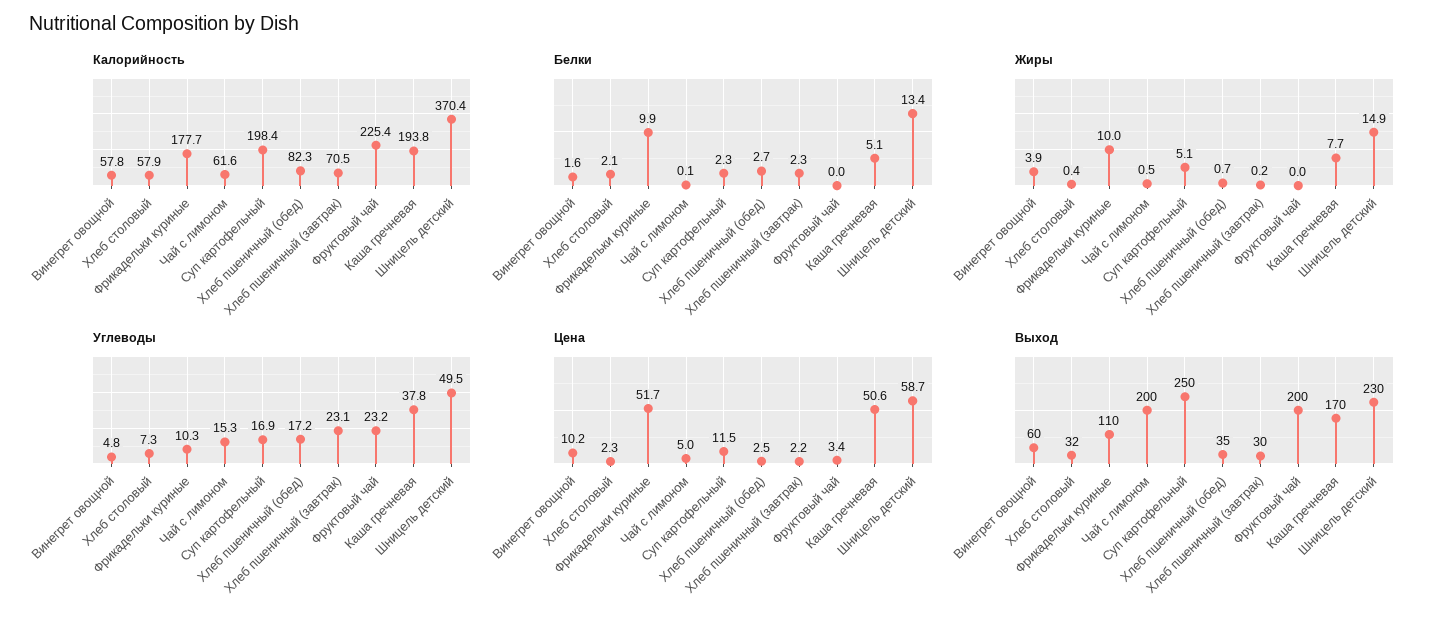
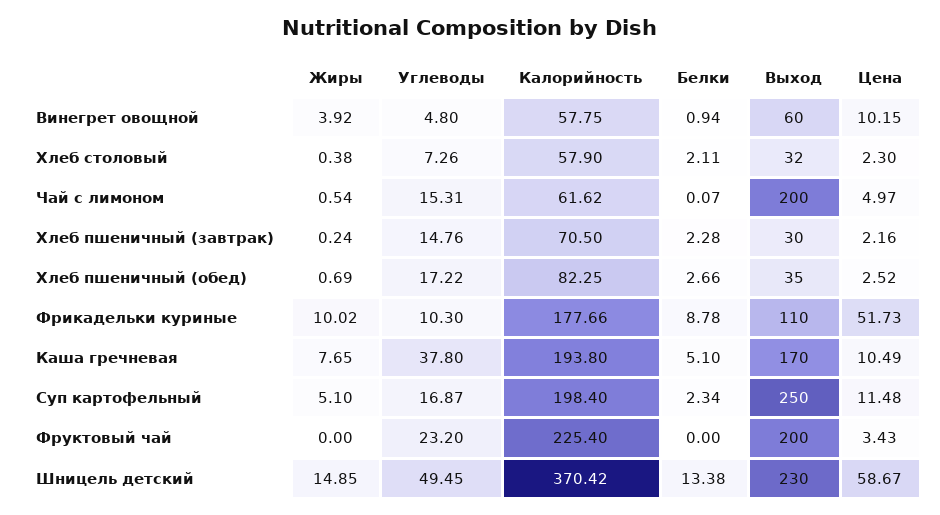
  {
    "Калорийность": {
      "Винегрет овощной": 57.75,
      "Хлеб столовый": 57.9,
      "Фрикадельки куриные": 177.66,
      "Чай с лимоном": 61.62,
      "Суп картофельный": 198.4,
      "Хлеб пшеничный (обед)": 82.25,
      "Хлеб пшеничный (завтрак)": 70.5,
      "Фруктовый чай": 225.4,
      "Каша гречневая": 193.8,
      "Шницель детский": 370.42
    },
    "Белки": {
-     "Винегрет овощной": 1.6,
+     "Винегрет овощной": 0.94,
      "Хлеб столовый": 2.11,
-     "Фрикадельки куриные": 9.9,
+     "Фрикадельки куриные": 8.78,
      "Чай с лимоном": 0.07,
      "Суп картофельный": 2.34,
      "Хлеб пшеничный (обед)": 2.66,
      "Хлеб пшеничный (завтрак)": 2.28,
      "Фруктовый чай": 0,
      "Каша гречневая": 5.1,
      "Шницель детский": 13.38
    },
    "Жиры": {
      "Винегрет овощной": 3.92,
      "Хлеб столовый": 0.38,
      "Фрикадельки куриные": 10.02,
      "Чай с лимоном": 0.54,
      "Суп картофельный": 5.1,
      "Хлеб пшеничный (обед)": 0.69,
      "Хлеб пшеничный (завтрак)": 0.24,
      "Фруктовый чай": 0,
      "Каша гречневая": 7.65,
      "Шницель детский": 14.85
    },
    "Углеводы": {
      "Винегрет овощной": 4.8,
      "Хлеб столовый": 7.26,
      "Фрикадельки куриные": 10.3,
      "Чай с лимоном": 15.31,
      "Суп картофельный": 16.87,
      "Хлеб пшеничный (обед)": 17.22,
-     "Хлеб пшеничный (завтрак)": 23.1,
+     "Хлеб пшеничный (завтрак)": 14.76,
      "Фруктовый чай": 23.2,
      "Каша гречневая": 37.8,
      "Шницель детский": 49.45
    },
    "Цена": {
      "Винегрет овощной": 10.15,
      "Хлеб столовый": 2.3,
      "Фрикадельки куриные": 51.73,
      "Чай с лимоном": 4.97,
      "Суп картофельный": 11.48,
      "Хлеб пшеничный (обед)": 2.52,
      "Хлеб пшеничный (завтрак)": 2.16,
      "Фруктовый чай": 3.43,
-     "Каша гречневая": 50.6,
+     "Каша гречневая": 10.49,
      "Шницель детский": 58.67
    },
    "Выход": {
      "Винегрет овощной": 60,
      "Хлеб столовый": 32,
      "Фрикадельки куриные": 110,
      "Чай с лимоном": 200,
      "Суп картофельный": 250,
      "Хлеб пшеничный (обед)": 35,
      "Хлеб пшеничный (завтрак)": 30,
      "Фруктовый чай": 200,
      "Каша гречневая": 170,
      "Шницель детский": 230
    }
  }

